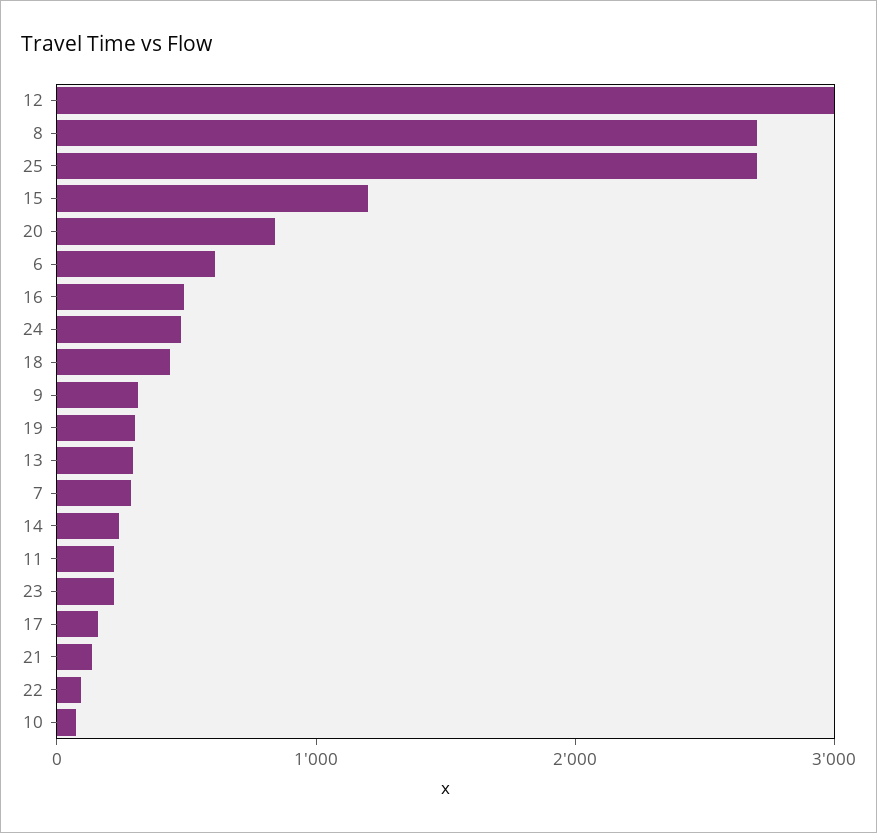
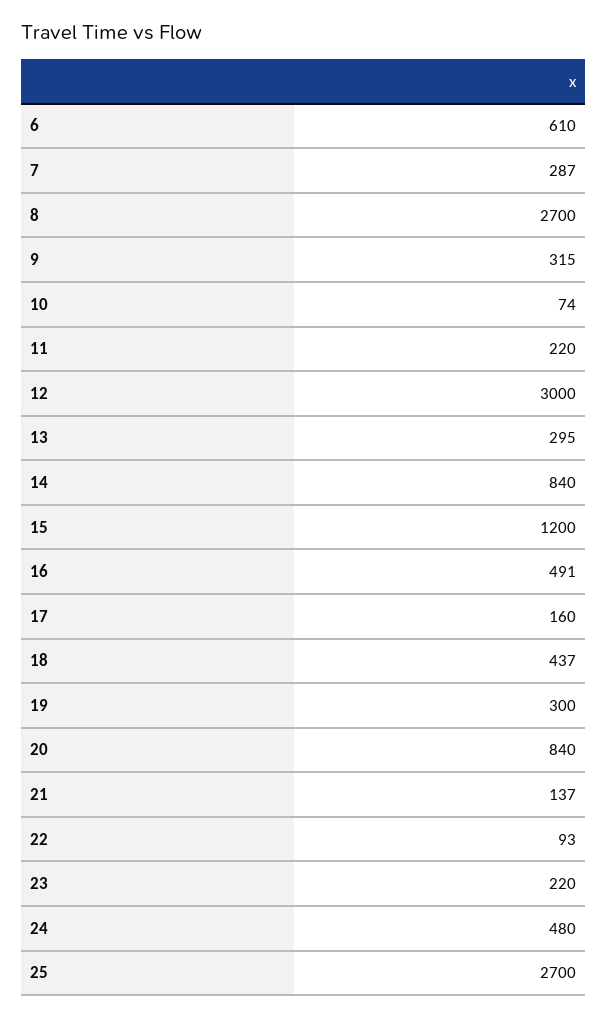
  {
    "12": 3000,
    "8": 2700,
    "25": 2700,
    "15": 1200,
    "20": 840,
    "6": 610,
    "16": 491,
    "24": 480,
    "18": 437,
    "9": 315,
    "19": 300,
    "13": 295,
    "7": 287,
-   "14": 200,
+   "14": 840,
    "11": 220,
    "23": 220,
    "17": 160,
    "21": 137,
    "22": 93,
    "10": 74
  }

